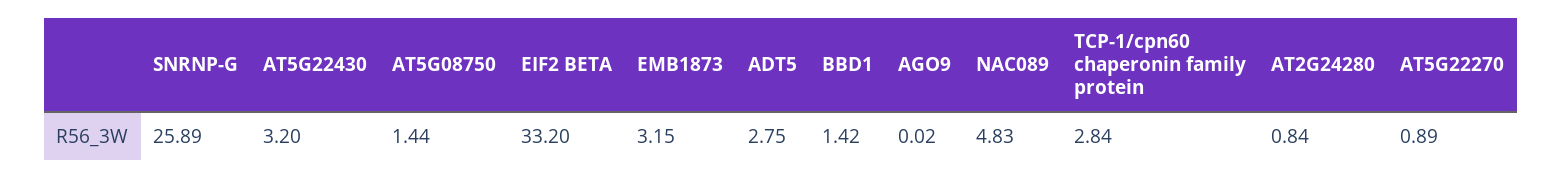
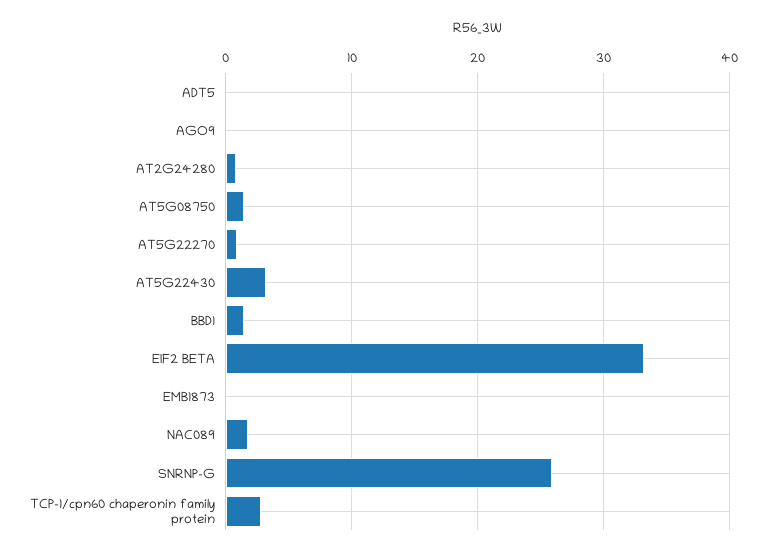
  {
    "SNRNP-G": 25.89,
    "AT5G22430": 3.2,
    "AT5G08750": 1.44,
    "EIF2 BETA": 33.2,
-   "EMB1873": 3.15,
+   "EMB1873": 0,
-   "ADT5": 2.75,
+   "ADT5": 0,
    "BBD1": 1.42,
    "AGO9": 0.02,
-   "NAC089": 4.83,
+   "NAC089": 2,
    "TCP-1/cpn60 chaperonin family protein": 2.84,
    "AT2G24280": 0.84,
    "AT5G22270": 0.89
  }

